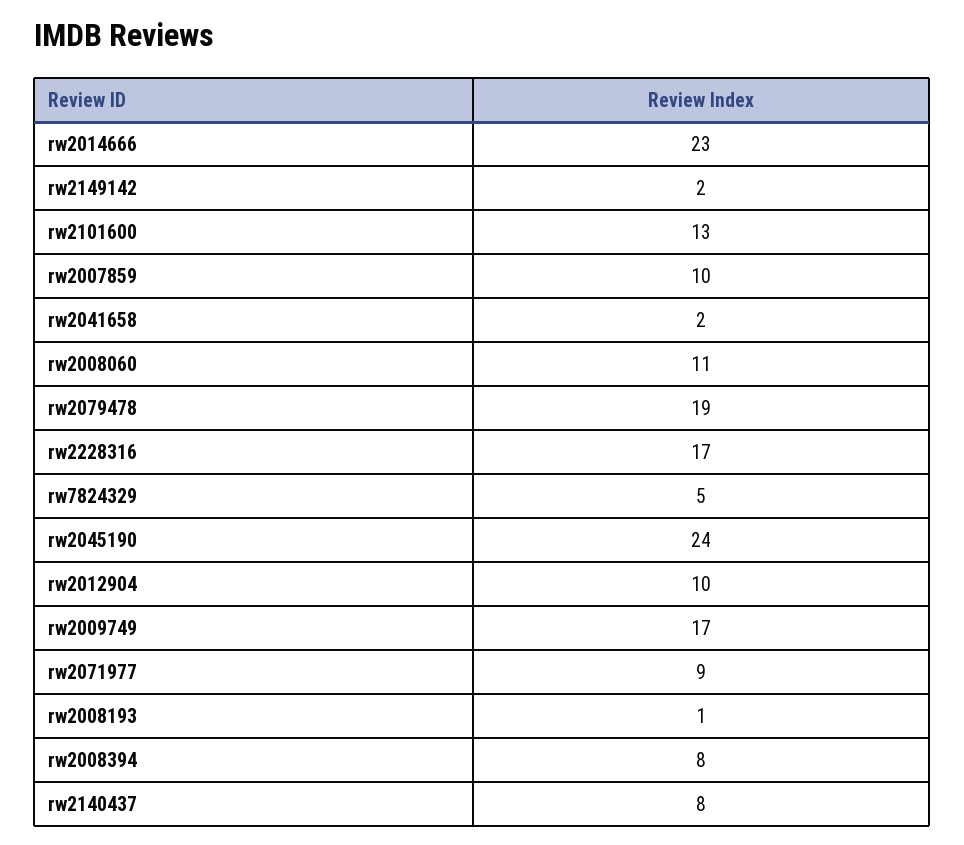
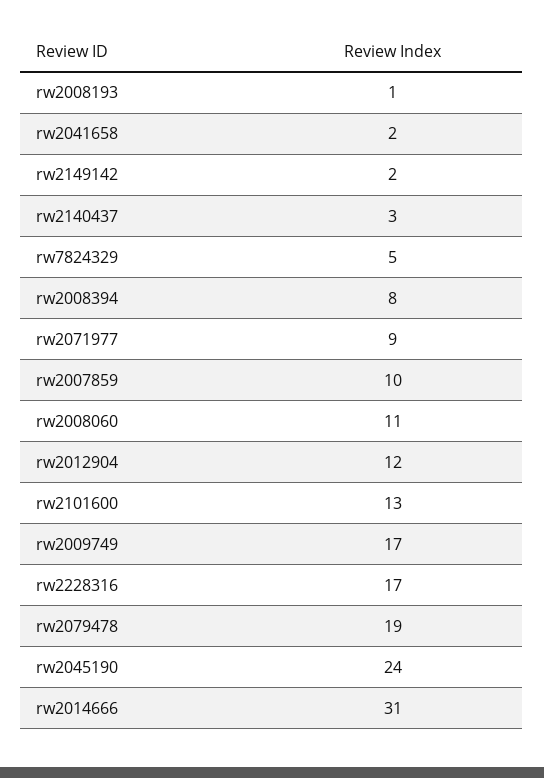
  {
-   "rw2014666": 23,
+   "rw2014666": 31,
    "rw2149142": 2,
    "rw2101600": 13,
    "rw2007859": 10,
    "rw2041658": 2,
    "rw2008060": 11,
    "rw2079478": 19,
    "rw2228316": 17,
    "rw7824329": 5,
    "rw2045190": 24,
-   "rw2012904": 10,
+   "rw2012904": 12,
    "rw2009749": 17,
    "rw2071977": 9,
    "rw2008193": 1,
    "rw2008394": 8,
-   "rw2140437": 8
+   "rw2140437": 3
  }

